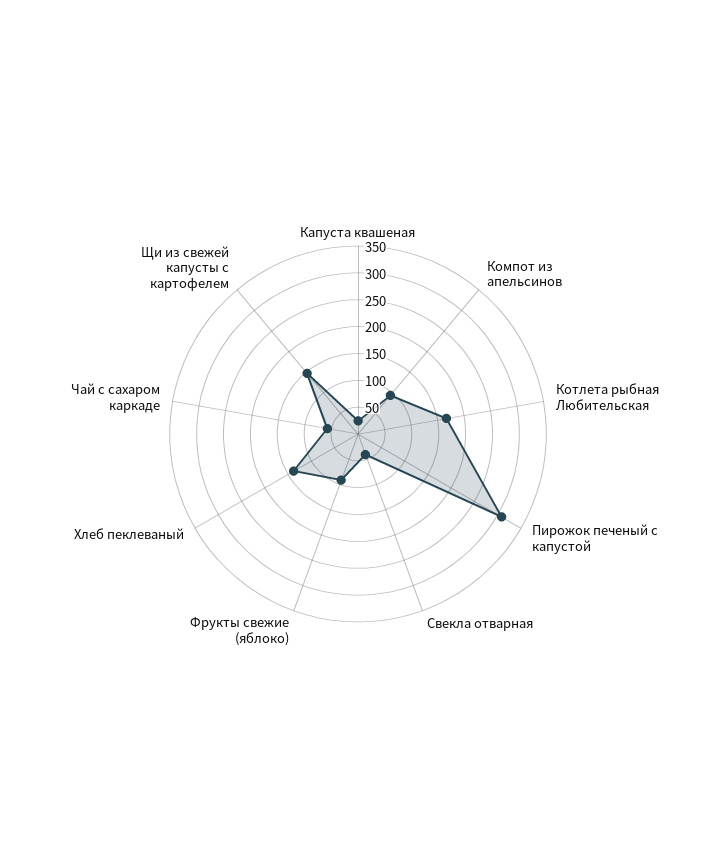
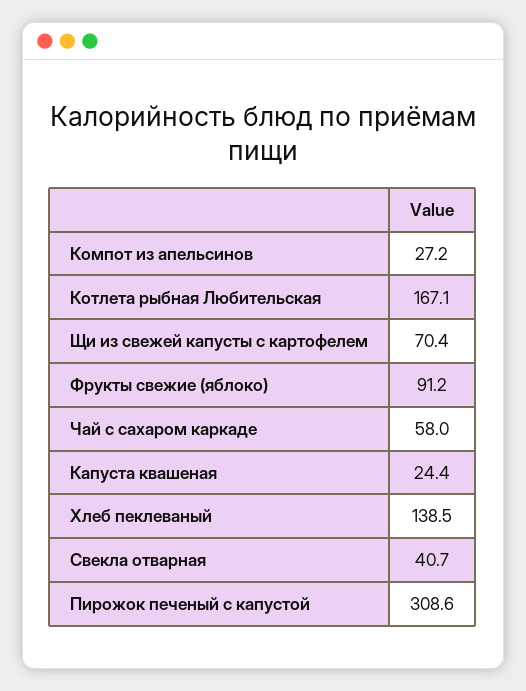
  {
    "Капуста квашеная": 24.4,
-   "Компот из апельсинов": 100,
+   "Компот из апельсинов": 27.2,
    "Котлета рыбная Любительская": 167.1,
    "Пирожок печеный с капустой": 308.6,
    "Свекла отварная": 40.7,
    "Фрукты свежие (яблоко)": 91.2,
    "Хлеб пеклеваный": 138.5,
    "Чай с сахаром каркаде": 58,
-   "Щи из свежей капусты с картофелем": 150
+   "Щи из свежей капусты с картофелем": 70.4
  }

